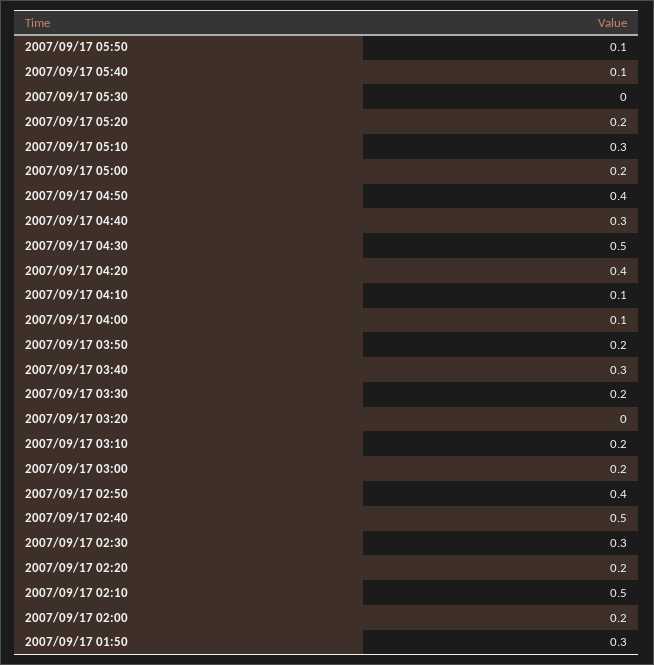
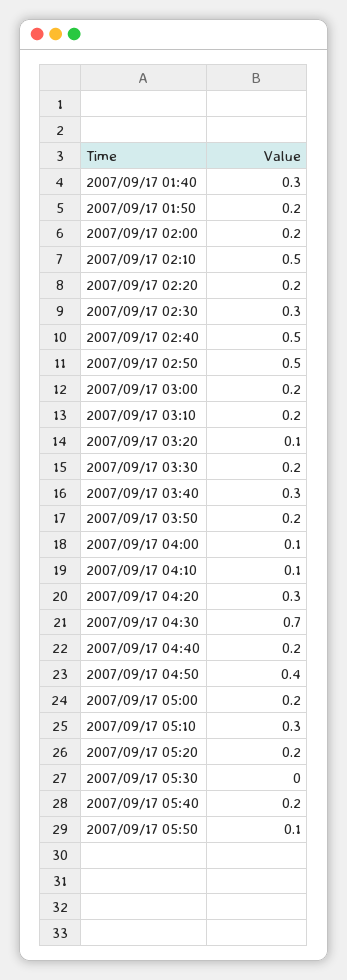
  {
    "2007/09/17 05:50": 0.1,
-   "2007/09/17 05:40": 0.1,
+   "2007/09/17 05:40": 0.2,
    "2007/09/17 05:30": 0,
    "2007/09/17 05:20": 0.2,
    "2007/09/17 05:10": 0.3,
    "2007/09/17 05:00": 0.2,
    "2007/09/17 04:50": 0.4,
-   "2007/09/17 04:40": 0.3,
+   "2007/09/17 04:40": 0.2,
-   "2007/09/17 04:30": 0.5,
+   "2007/09/17 04:30": 0.7,
-   "2007/09/17 04:20": 0.4,
+   "2007/09/17 04:20": 0.3,
    "2007/09/17 04:10": 0.1,
    "2007/09/17 04:00": 0.1,
    "2007/09/17 03:50": 0.2,
    "2007/09/17 03:40": 0.3,
    "2007/09/17 03:30": 0.2,
-   "2007/09/17 03:20": 0,
+   "2007/09/17 03:20": 0.1,
    "2007/09/17 03:10": 0.2,
    "2007/09/17 03:00": 0.2,
-   "2007/09/17 02:50": 0.4,
+   "2007/09/17 02:50": 0.5,
    "2007/09/17 02:40": 0.5,
    "2007/09/17 02:30": 0.3,
    "2007/09/17 02:20": 0.2,
    "2007/09/17 02:10": 0.5,
    "2007/09/17 02:00": 0.2,
-   "2007/09/17 01:50": 0.3
+   "2007/09/17 01:50": 0.2,
+   "2007/09/17 01:40": 0.3
  }

